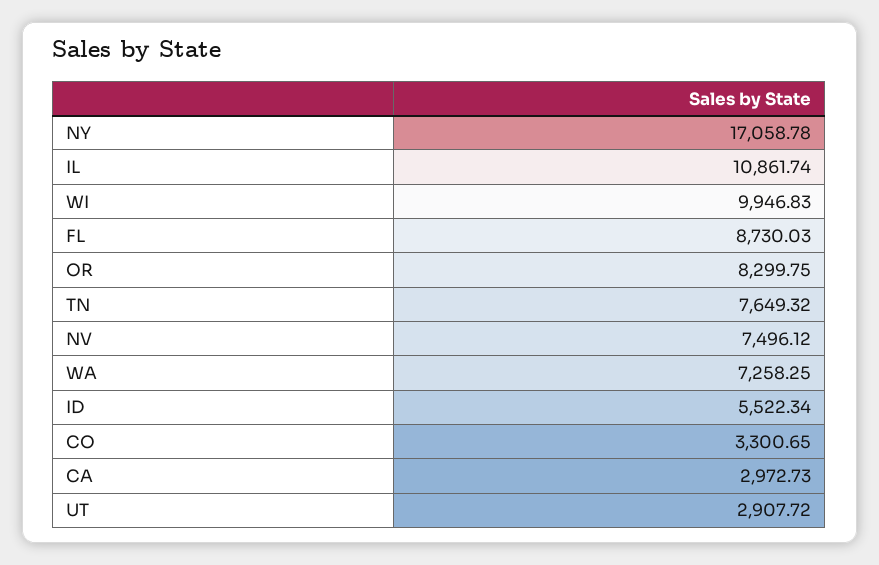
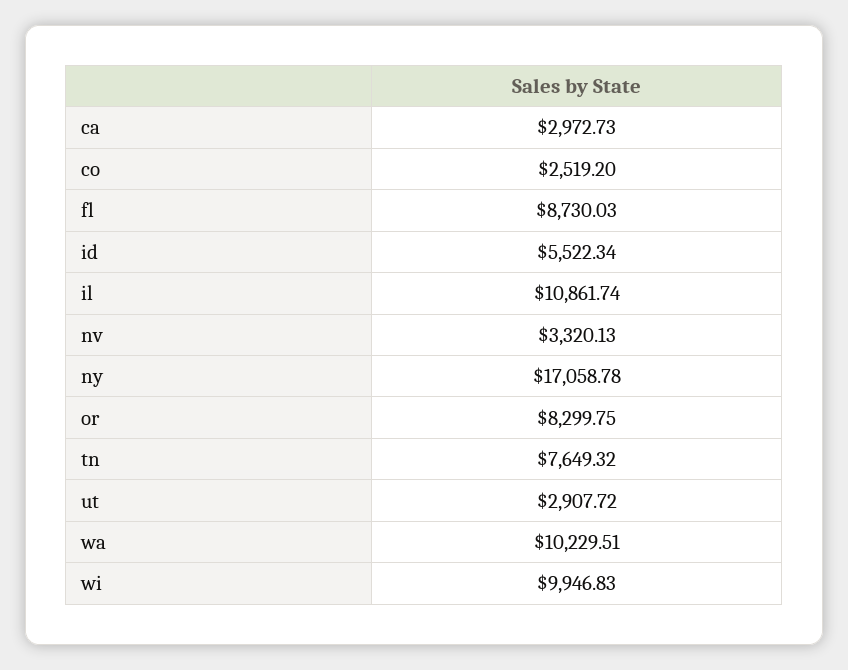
  {
    "NY": 17058.78,
    "IL": 10861.74,
    "WI": 9946.83,
    "FL": 8730.03,
    "OR": 8299.75,
    "TN": 7649.32,
-   "NV": 7496.12,
+   "NV": 3320.13,
-   "WA": 7258.25,
+   "WA": 10229.51,
    "ID": 5522.34,
-   "CO": 3300.65,
+   "CO": 2519.2,
    "CA": 2972.73,
    "UT": 2907.72
  }

